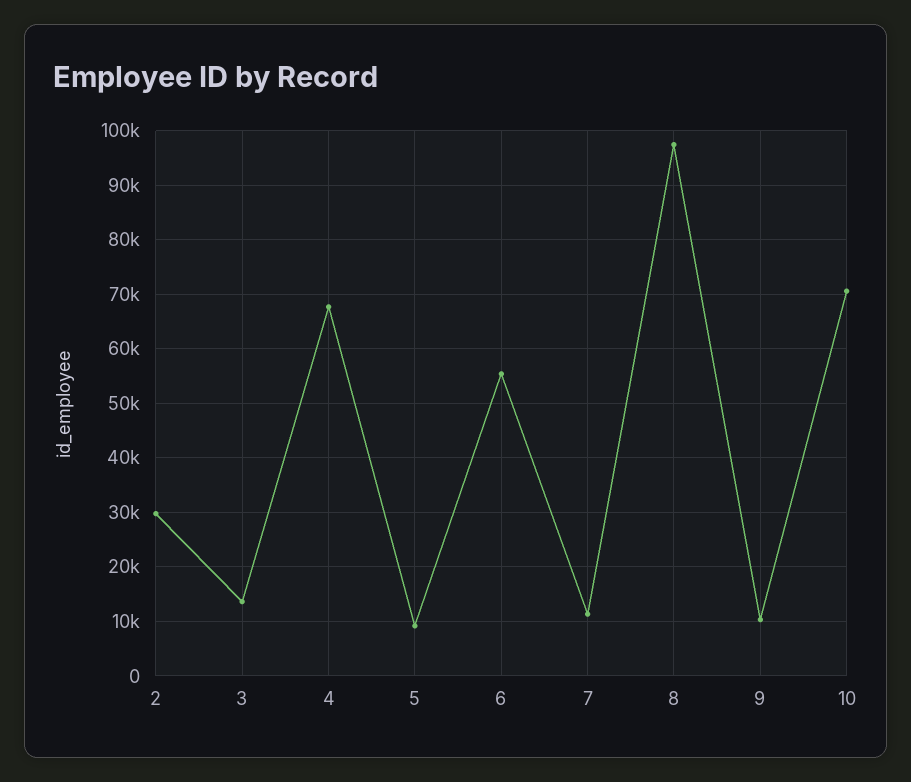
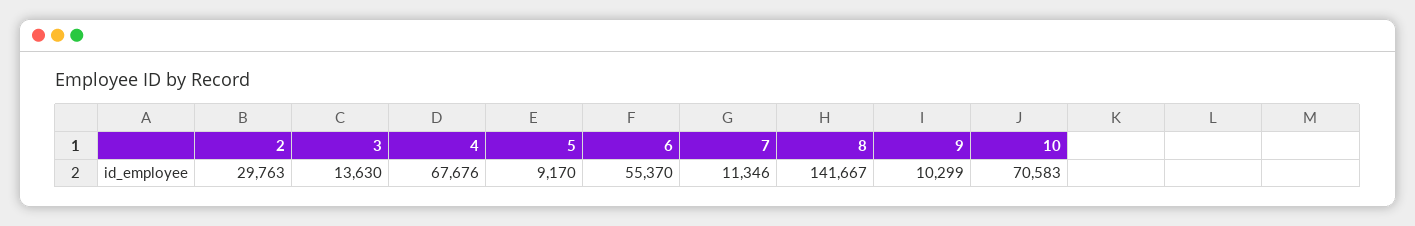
  {
    "2": 29763,
    "3": 13630,
    "4": 67676,
    "5": 9170,
    "6": 55370,
    "7": 11346,
-   "8": 98000,
+   "8": 141667,
    "9": 10299,
    "10": 70583
  }

